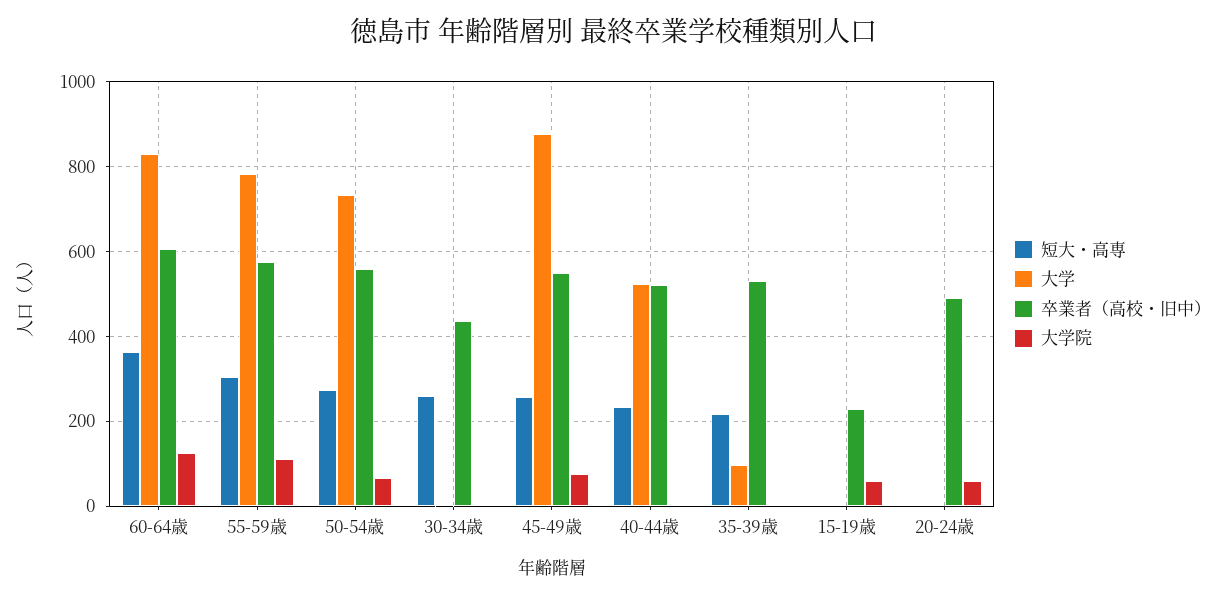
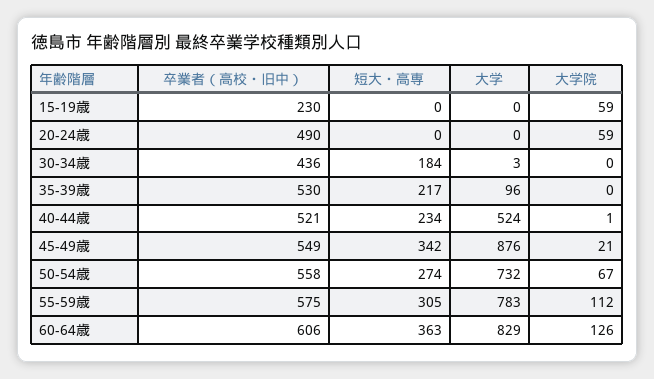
  {
    "短大・高専": {
      "60-64歳": 363,
      "55-59歳": 305,
      "50-54歳": 274,
-     "30-34歳": 260,
+     "30-34歳": 184,
-     "45-49歳": 260,
+     "45-49歳": 342,
      "40-44歳": 234,
      "35-39歳": 217,
      "15-19歳": 0,
      "20-24歳": 0
    },
    "大学": {
      "60-64歳": 829,
      "55-59歳": 783,
      "50-54歳": 732,
      "30-34歳": 3,
      "45-49歳": 876,
      "40-44歳": 524,
      "35-39歳": 96,
      "15-19歳": 0,
      "20-24歳": 0
    },
    "卒業者（高校・旧中）": {
      "60-64歳": 606,
      "55-59歳": 575,
      "50-54歳": 558,
      "30-34歳": 436,
      "45-49歳": 549,
      "40-44歳": 521,
      "35-39歳": 530,
      "15-19歳": 230,
      "20-24歳": 490
    },
    "大学院": {
      "60-64歳": 126,
      "55-59歳": 112,
      "50-54歳": 67,
      "30-34歳": 0,
-     "45-49歳": 80,
+     "45-49歳": 21,
      "40-44歳": 1,
      "35-39歳": 0,
      "15-19歳": 59,
      "20-24歳": 59
    }
  }

